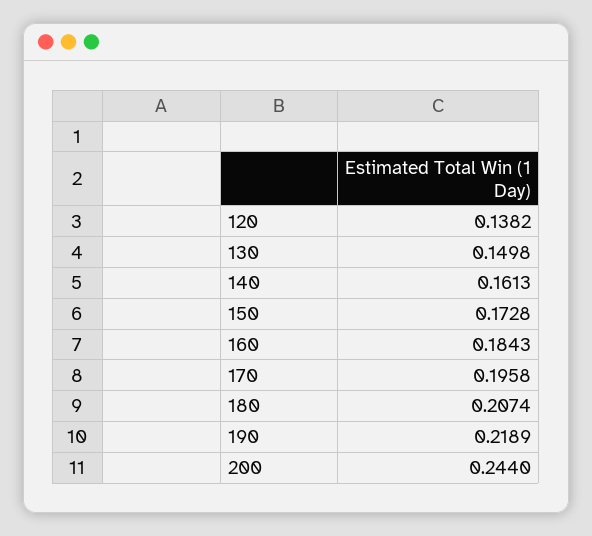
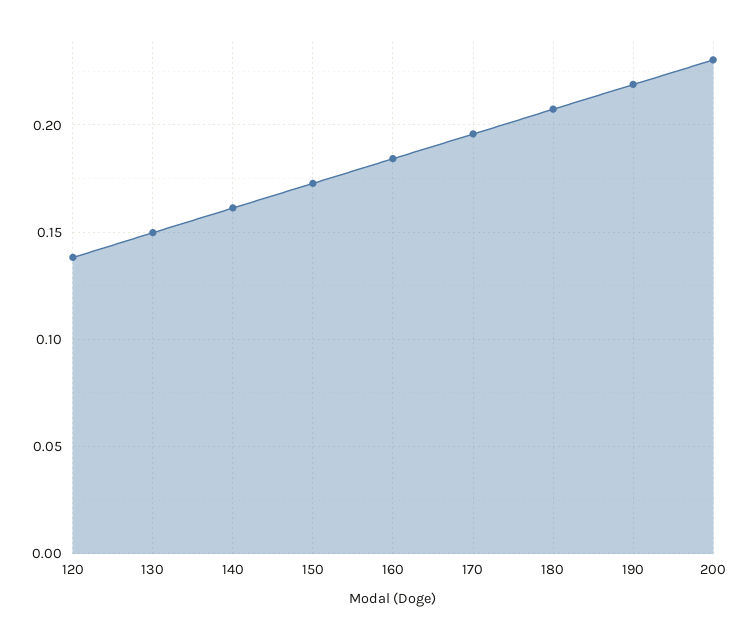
  {
    "120": 0.1382,
    "130": 0.1498,
    "140": 0.1613,
    "150": 0.1728,
    "160": 0.1843,
    "170": 0.1958,
    "180": 0.2074,
    "190": 0.2189,
-   "200": 0.244
+   "200": 0.23
  }

